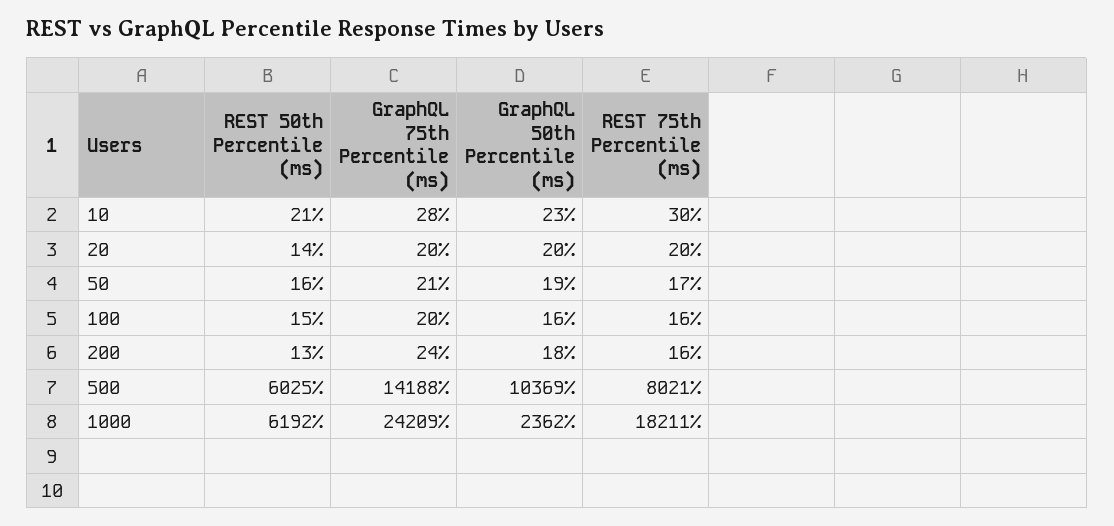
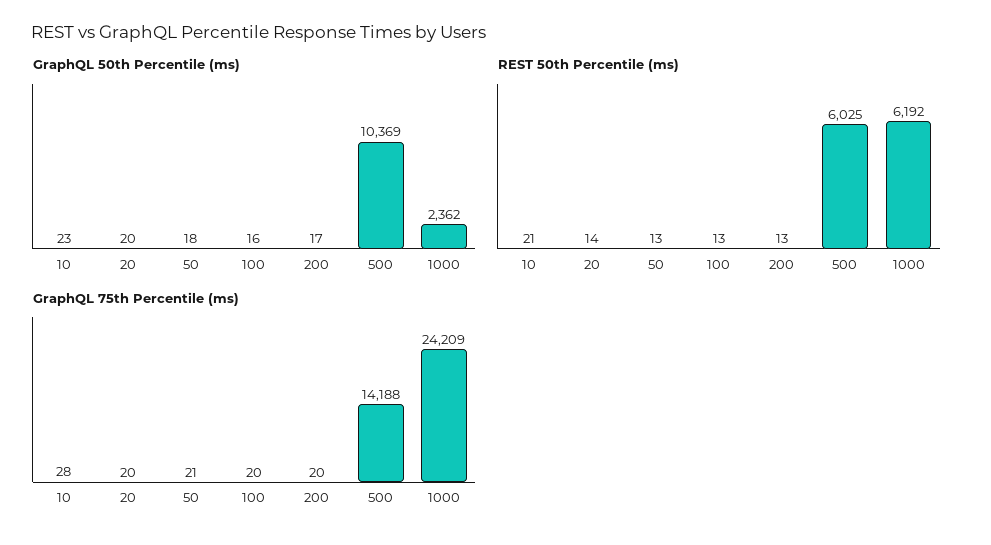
  {
    "REST 50th Percentile (ms)": {
      "10": 21,
      "20": 14,
-     "50": 16,
+     "50": 13,
-     "100": 15,
+     "100": 13,
      "200": 13,
      "500": 6025,
      "1000": 6192
    },
    "GraphQL 75th Percentile (ms)": {
      "10": 28,
      "20": 20,
      "50": 21,
      "100": 20,
-     "200": 24,
+     "200": 20,
      "500": 14188,
      "1000": 24209
    },
    "GraphQL 50th Percentile (ms)": {
      "10": 23,
      "20": 20,
-     "50": 19,
+     "50": 18,
      "100": 16,
-     "200": 18,
+     "200": 17,
      "500": 10369,
      "1000": 2362
-   },
+   }
-   "REST 75th Percentile (ms)": {
-     "10": 30,
-     "20": 20,
-     "50": 17,
-     "100": 16,
-     "200": 16,
-     "500": 8021,
-     "1000": 18211
-   }
  }

